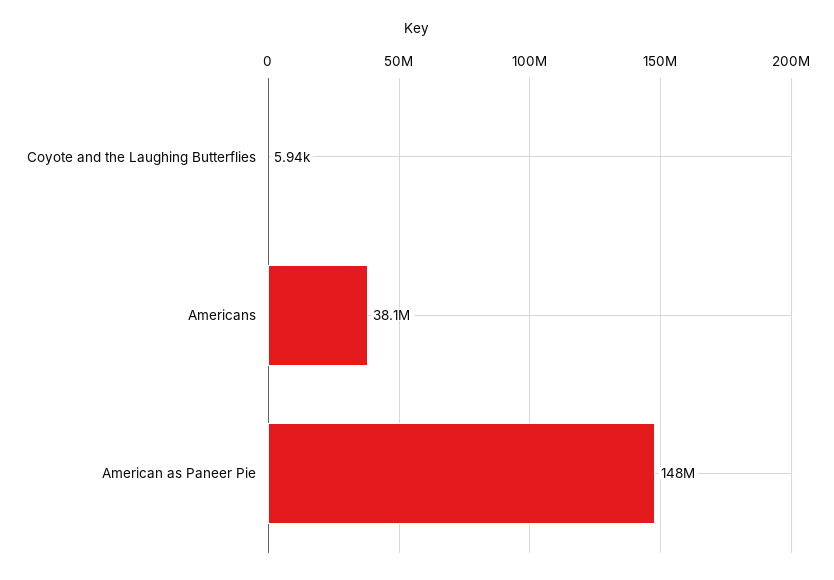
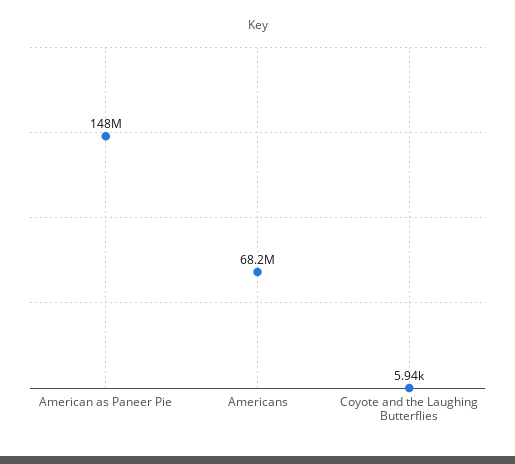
  {
    "Coyote and the Laughing Butterflies": 5940,
-   "Americans": 38100000,
+   "Americans": 68200000,
    "American as Paneer Pie": 148000000
  }

